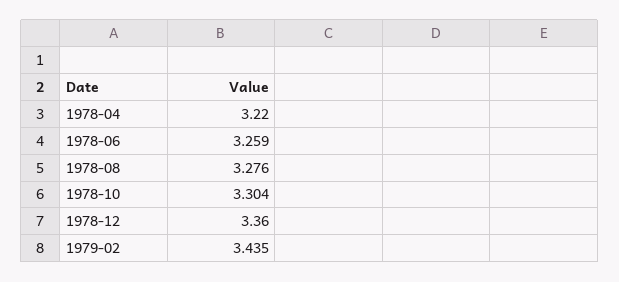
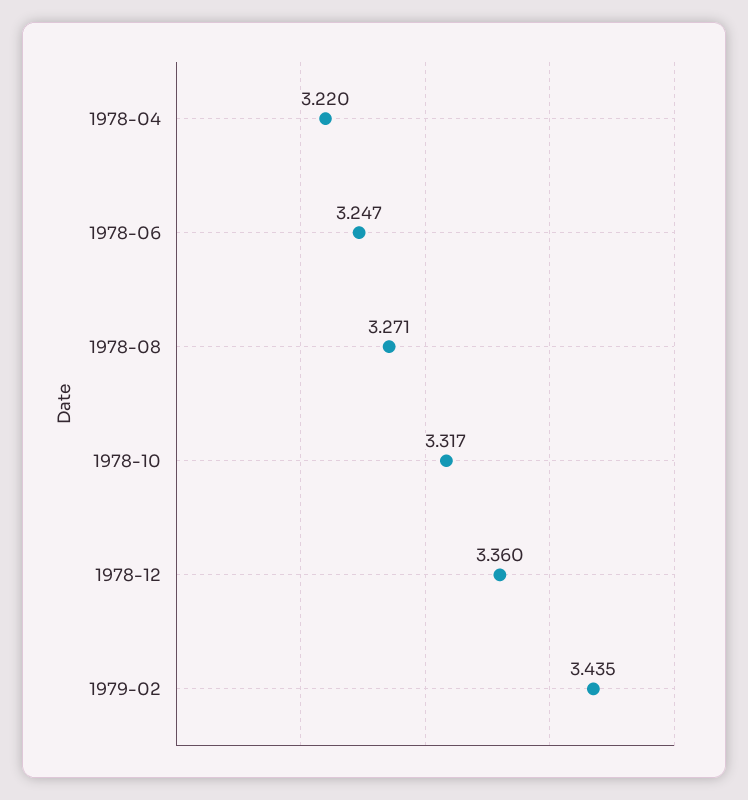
  {
    "1978-04": 3.22,
-   "1978-06": 3.259,
+   "1978-06": 3.247,
-   "1978-08": 3.276,
+   "1978-08": 3.271,
-   "1978-10": 3.304,
+   "1978-10": 3.317,
    "1978-12": 3.36,
    "1979-02": 3.435
  }

